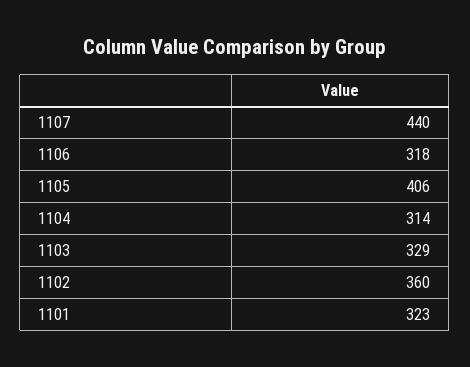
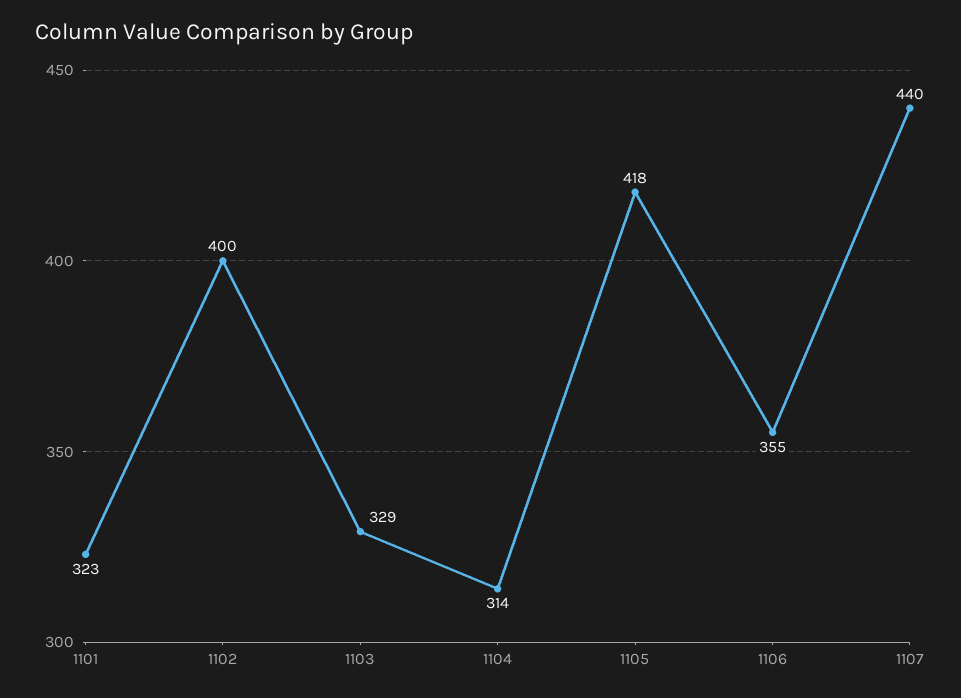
  {
    "1107": 440,
-   "1106": 318,
+   "1106": 355,
-   "1105": 406,
+   "1105": 418,
    "1104": 314,
    "1103": 329,
-   "1102": 360,
+   "1102": 400,
    "1101": 323
  }

